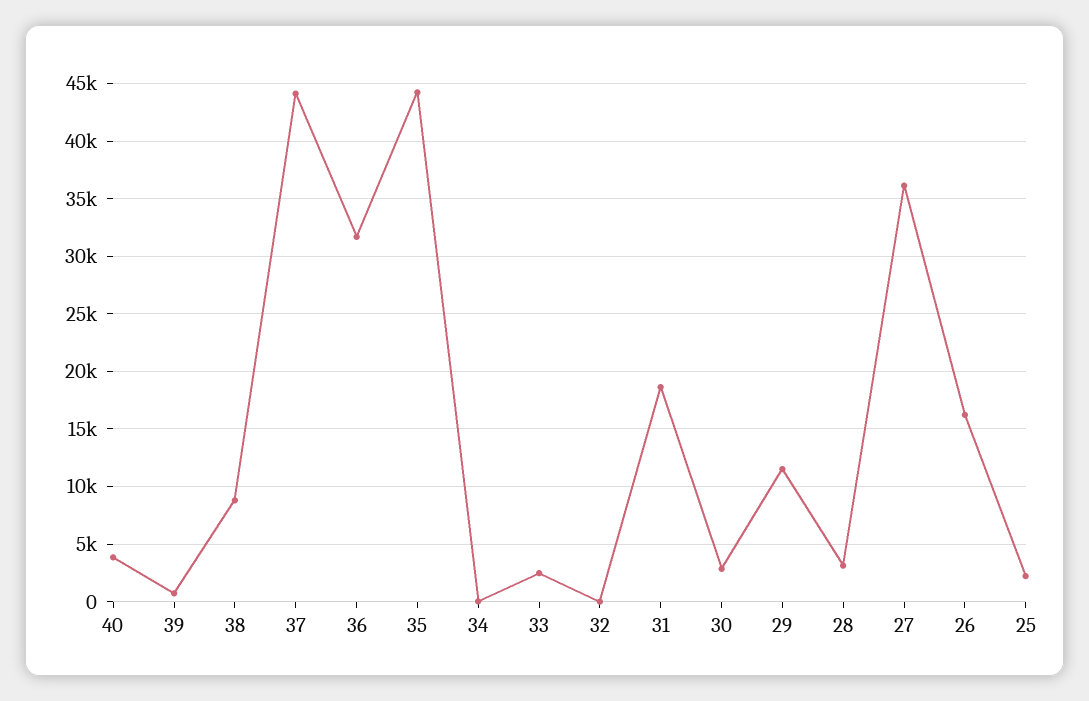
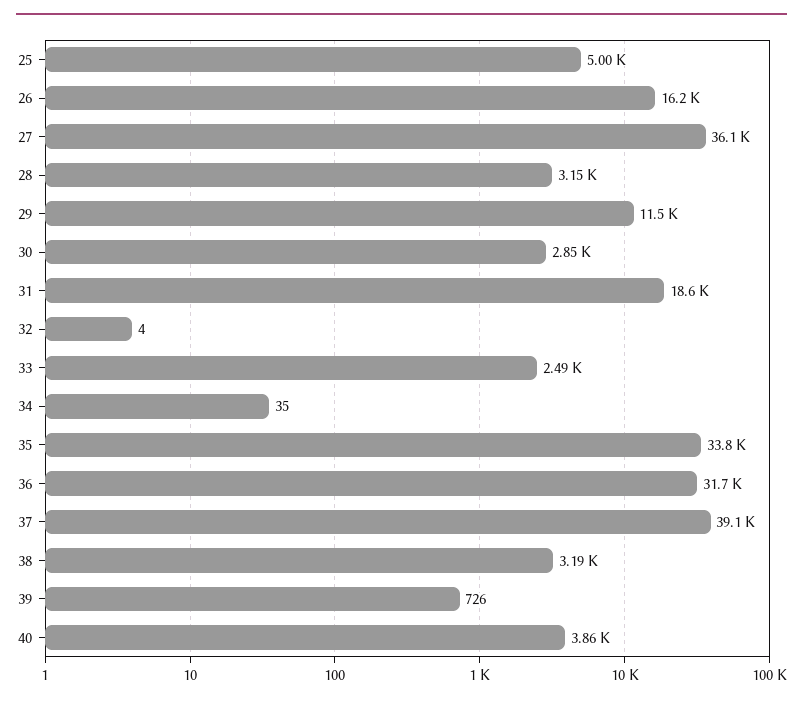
  {
    "40": 3860,
    "39": 726,
-   "38": 9000,
+   "38": 3190,
-   "37": 44000,
+   "37": 39100,
    "36": 31700,
-   "35": 44000,
+   "35": 33800,
    "34": 35,
    "33": 2490,
    "32": 4,
    "31": 18600,
    "30": 2850,
    "29": 11500,
    "28": 3150,
    "27": 36100,
    "26": 16200,
-   "25": 2000
+   "25": 5000
  }

